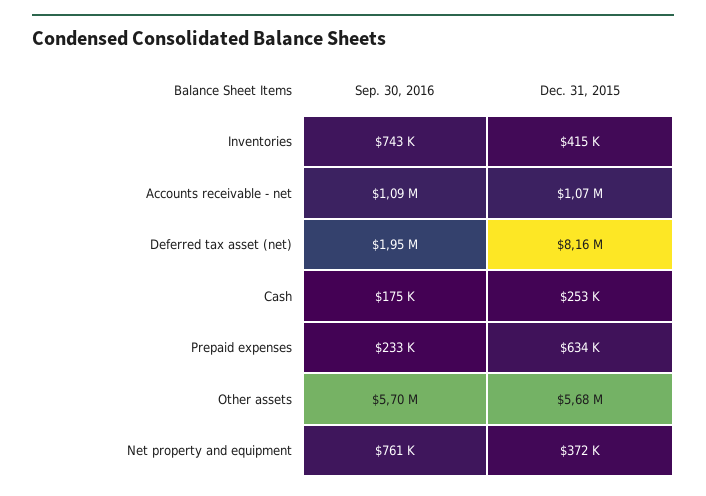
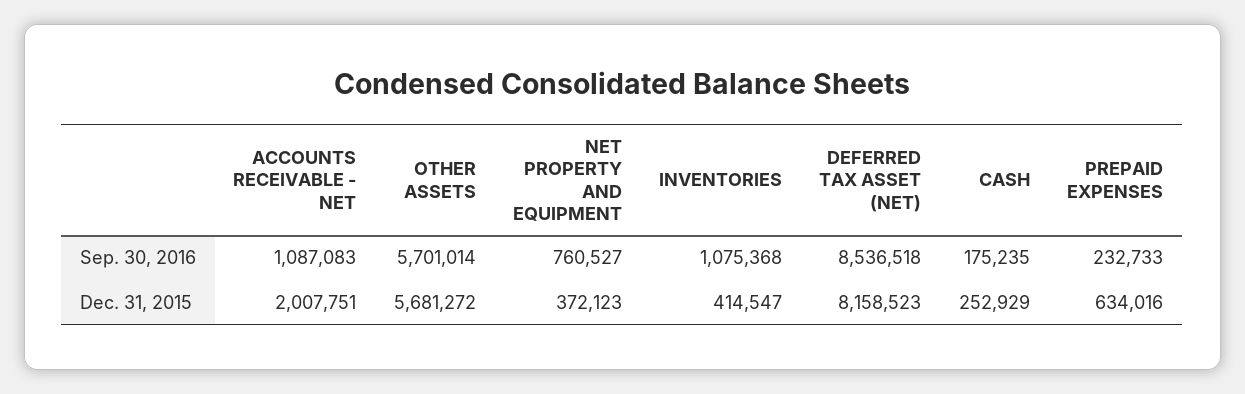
  {
    "Sep. 30, 2016": {
-     "Inventories": 743000,
+     "Inventories": 1075368,
      "Accounts receivable - net": 1087083,
-     "Deferred tax asset (net)": 1950000,
+     "Deferred tax asset (net)": 8536518,
      "Cash": 175235,
      "Prepaid expenses": 232733,
      "Other assets": 5701014,
      "Net property and equipment": 760527
    },
    "Dec. 31, 2015": {
      "Inventories": 414547,
-     "Accounts receivable - net": 1070000,
+     "Accounts receivable - net": 2007751,
      "Deferred tax asset (net)": 8158523,
      "Cash": 252929,
      "Prepaid expenses": 634016,
      "Other assets": 5681272,
      "Net property and equipment": 372123
    }
  }

